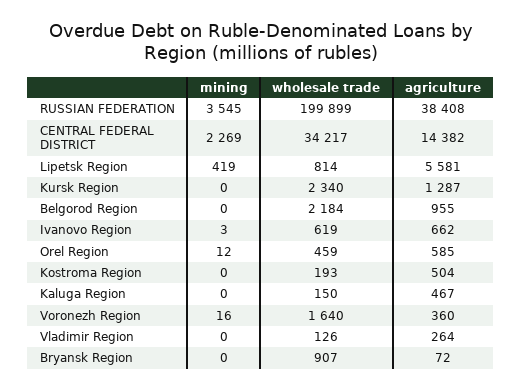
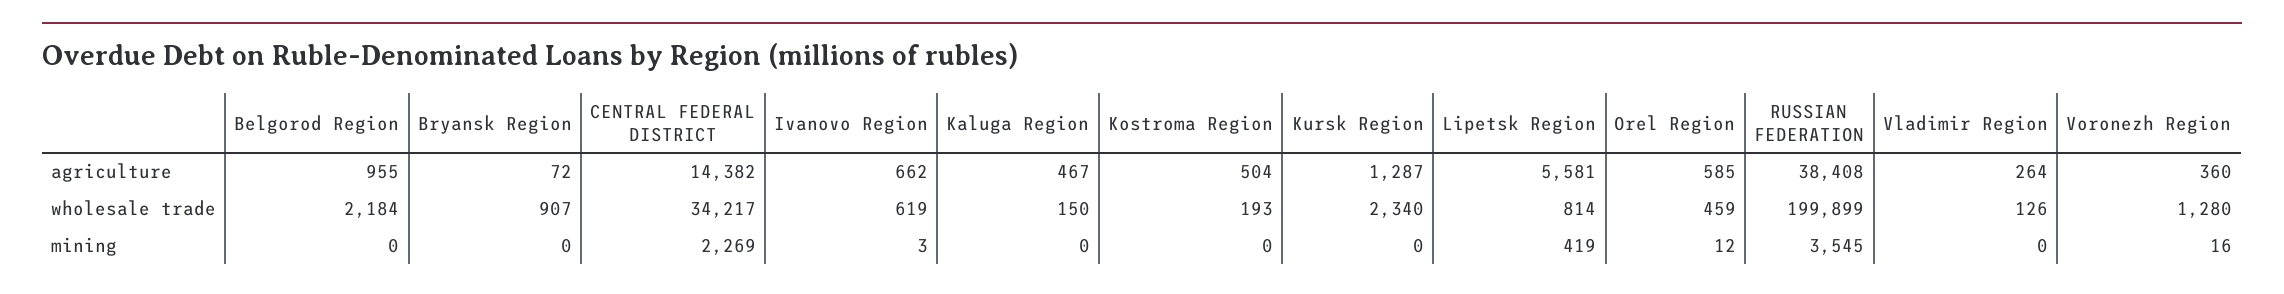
  {
    "mining": {
      "RUSSIAN FEDERATION": 3545,
      "CENTRAL FEDERAL DISTRICT": 2269,
      "Lipetsk Region": 419,
      "Kursk Region": 0,
      "Belgorod Region": 0,
      "Ivanovo Region": 3,
      "Orel Region": 12,
      "Kostroma Region": 0,
      "Kaluga Region": 0,
      "Voronezh Region": 16,
      "Vladimir Region": 0,
      "Bryansk Region": 0
    },
    "wholesale trade": {
      "RUSSIAN FEDERATION": 199899,
      "CENTRAL FEDERAL DISTRICT": 34217,
      "Lipetsk Region": 814,
      "Kursk Region": 2340,
      "Belgorod Region": 2184,
      "Ivanovo Region": 619,
      "Orel Region": 459,
      "Kostroma Region": 193,
      "Kaluga Region": 150,
-     "Voronezh Region": 1640,
+     "Voronezh Region": 1280,
      "Vladimir Region": 126,
      "Bryansk Region": 907
    },
    "agriculture": {
      "RUSSIAN FEDERATION": 38408,
      "CENTRAL FEDERAL DISTRICT": 14382,
      "Lipetsk Region": 5581,
      "Kursk Region": 1287,
      "Belgorod Region": 955,
      "Ivanovo Region": 662,
      "Orel Region": 585,
      "Kostroma Region": 504,
      "Kaluga Region": 467,
      "Voronezh Region": 360,
      "Vladimir Region": 264,
      "Bryansk Region": 72
    }
  }

